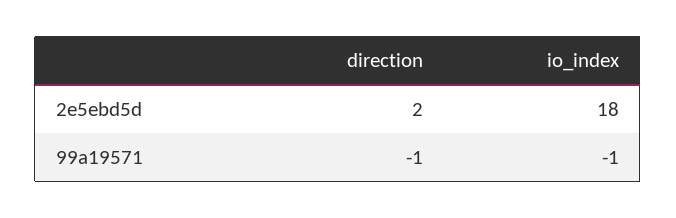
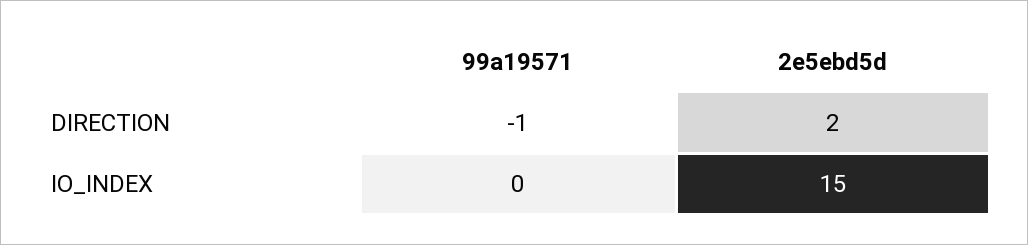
  {
    "direction": {
      "2e5ebd5d": 2,
      "99a19571": -1
    },
    "io_index": {
-     "2e5ebd5d": 18,
+     "2e5ebd5d": 15,
-     "99a19571": -1
+     "99a19571": 0
    }
  }

